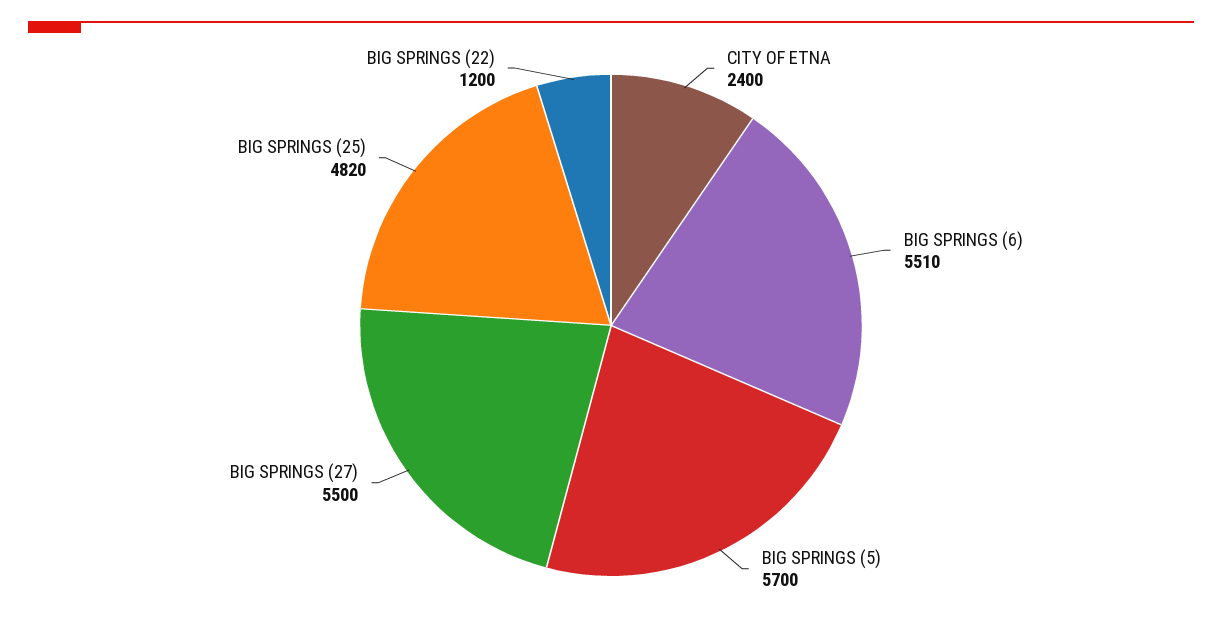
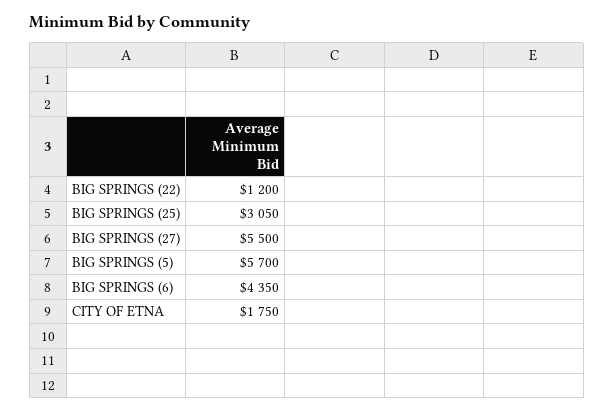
  {
-   "CITY OF ETNA": 2400,
+   "CITY OF ETNA": 1750,
-   "BIG SPRINGS (6)": 5510,
+   "BIG SPRINGS (6)": 4350,
    "BIG SPRINGS (5)": 5700,
    "BIG SPRINGS (27)": 5500,
-   "BIG SPRINGS (25)": 4820,
+   "BIG SPRINGS (25)": 3050,
    "BIG SPRINGS (22)": 1200
  }

